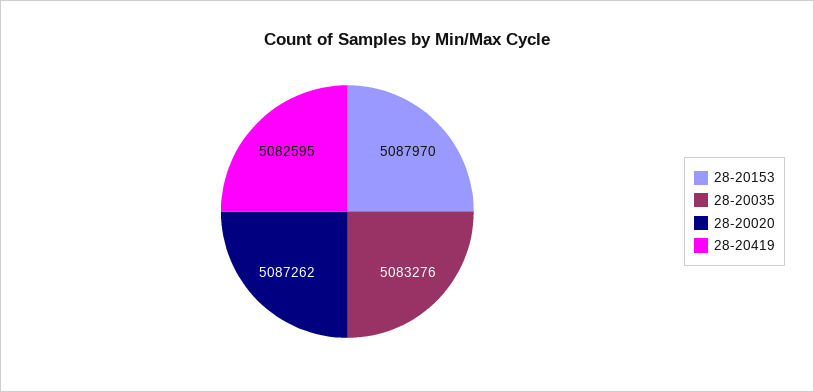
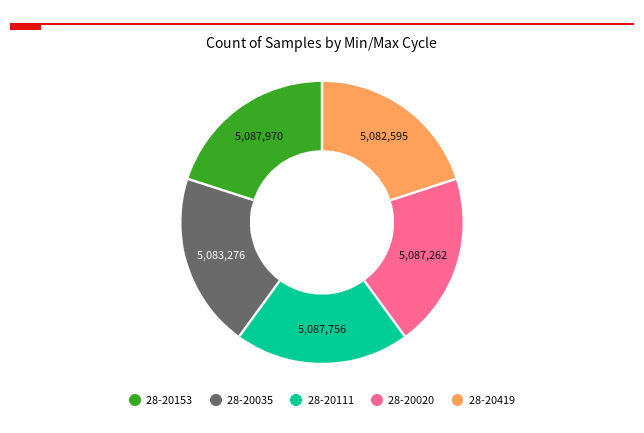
  {
    "28-20153": 5087970,
    "28-20035": 5083276,
    "28-20020": 5087262,
-   "28-20419": 5082595
+   "28-20419": 5082595,
+   "28-20111": 5087756
  }

